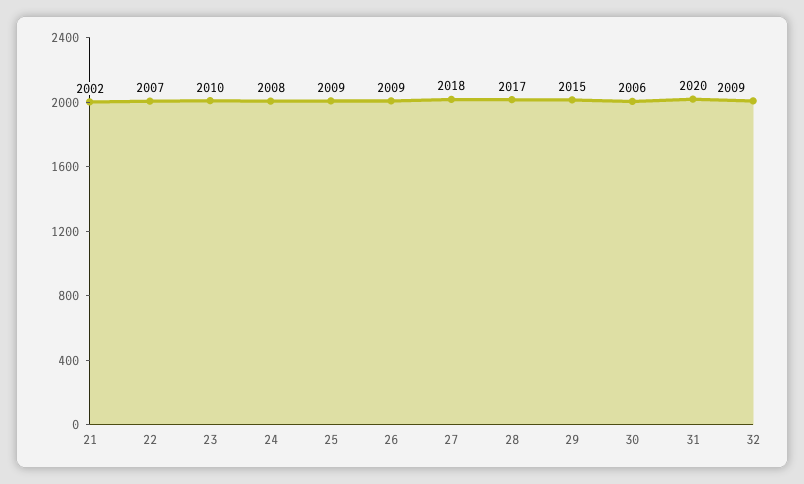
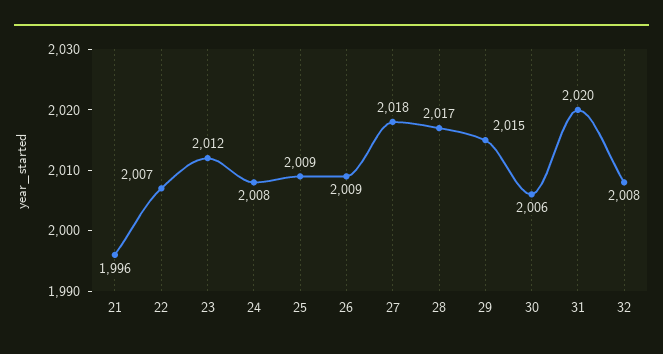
  {
-   "21": 2002,
+   "21": 1996,
    "22": 2007,
-   "23": 2010,
+   "23": 2012,
    "24": 2008,
    "25": 2009,
    "26": 2009,
    "27": 2018,
    "28": 2017,
    "29": 2015,
    "30": 2006,
    "31": 2020,
-   "32": 2009
+   "32": 2008
  }

